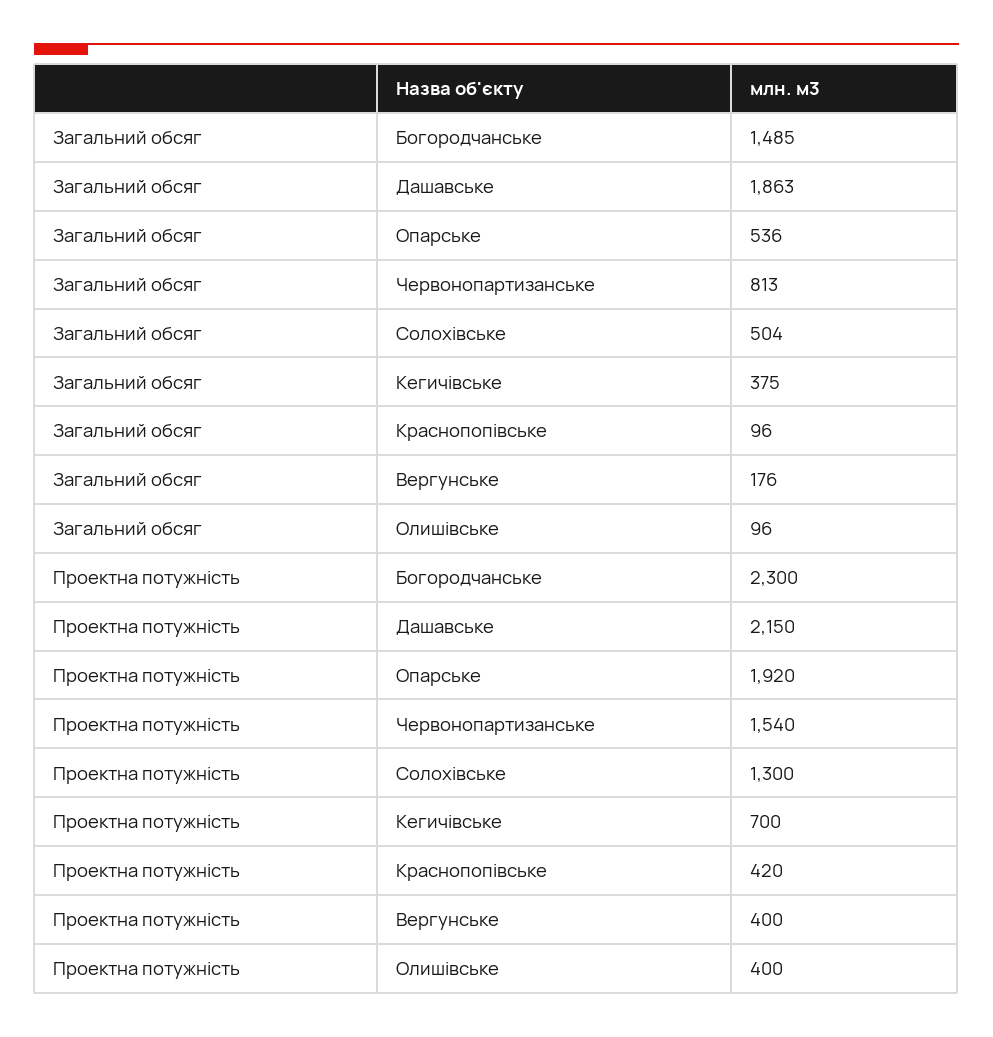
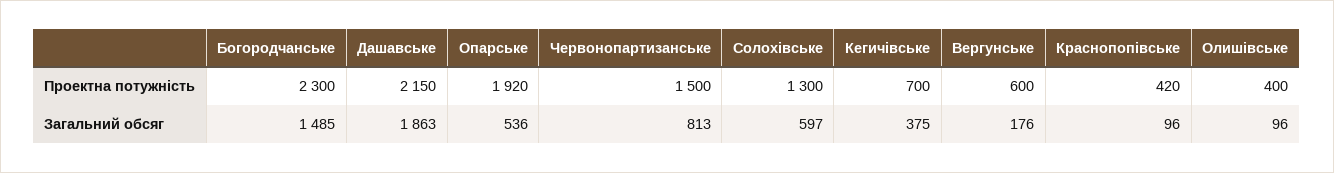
  {
    "Загальний обсяг": {
      "Богородчанське": 1485,
      "Дашавське": 1863,
      "Опарське": 536,
      "Червонопартизанське": 813,
-     "Солохівське": 504,
+     "Солохівське": 597,
      "Кегичівське": 375,
      "Краснопопівське": 96,
      "Вергунське": 176,
      "Олишівське": 96
    },
    "Проектна потужність": {
      "Богородчанське": 2300,
      "Дашавське": 2150,
      "Опарське": 1920,
-     "Червонопартизанське": 1540,
+     "Червонопартизанське": 1500,
      "Солохівське": 1300,
      "Кегичівське": 700,
      "Краснопопівське": 420,
-     "Вергунське": 400,
+     "Вергунське": 600,
      "Олишівське": 400
    }
  }

